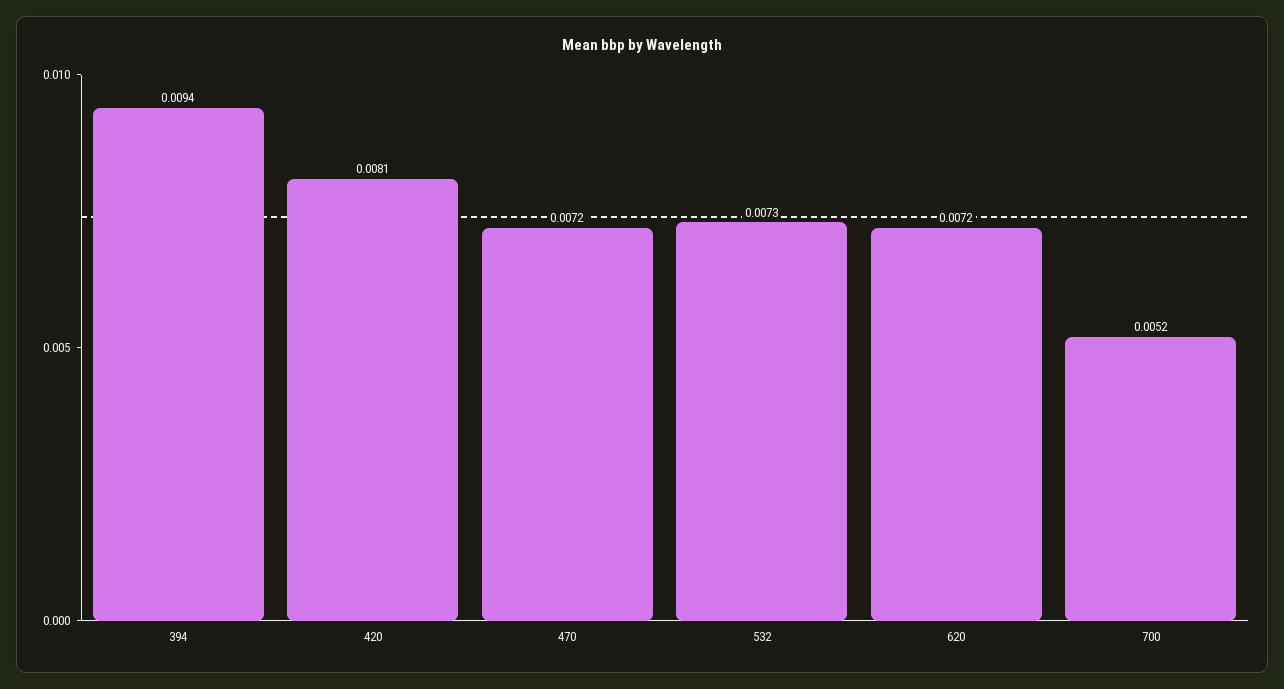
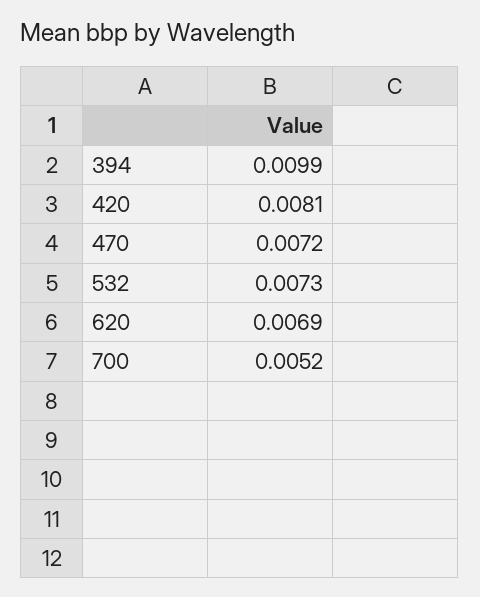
  {
-   "394": 0.0094,
+   "394": 0.0099,
    "420": 0.0081,
    "470": 0.0072,
    "532": 0.0073,
-   "620": 0.0072,
+   "620": 0.0069,
    "700": 0.0052
  }

